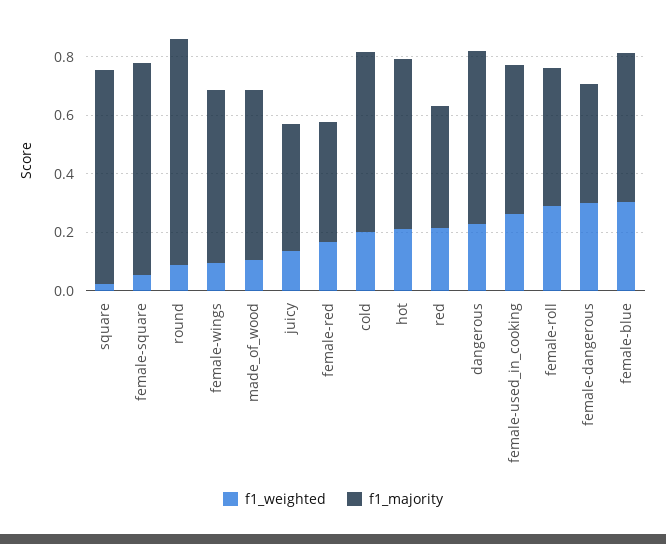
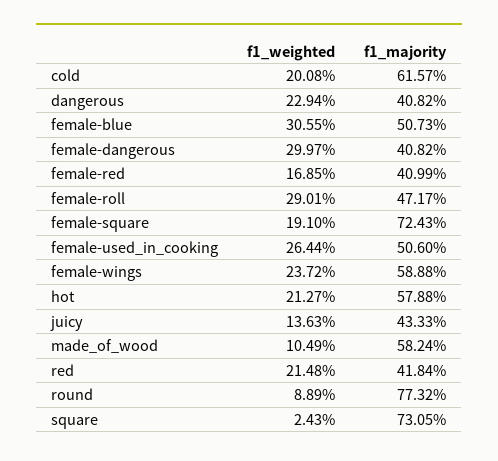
  {
    "f1_weighted": {
      "square": 0.0243,
-     "female-square": 0.05,
+     "female-square": 0.191,
      "round": 0.0889,
-     "female-wings": 0.1,
+     "female-wings": 0.2372,
      "made_of_wood": 0.1049,
      "juicy": 0.1363,
      "female-red": 0.1685,
      "cold": 0.2008,
      "hot": 0.2127,
      "red": 0.2148,
      "dangerous": 0.2294,
      "female-used_in_cooking": 0.2644,
      "female-roll": 0.2901,
      "female-dangerous": 0.2997,
      "female-blue": 0.3055
    },
    "f1_majority": {
      "square": 0.7305,
      "female-square": 0.7243,
      "round": 0.7732,
      "female-wings": 0.5888,
      "made_of_wood": 0.5824,
      "juicy": 0.4333,
      "female-red": 0.4099,
      "cold": 0.6157,
      "hot": 0.5788,
      "red": 0.4184,
-     "dangerous": 0.6,
+     "dangerous": 0.4082,
      "female-used_in_cooking": 0.506,
      "female-roll": 0.4717,
      "female-dangerous": 0.4082,
      "female-blue": 0.5073
    }
  }

